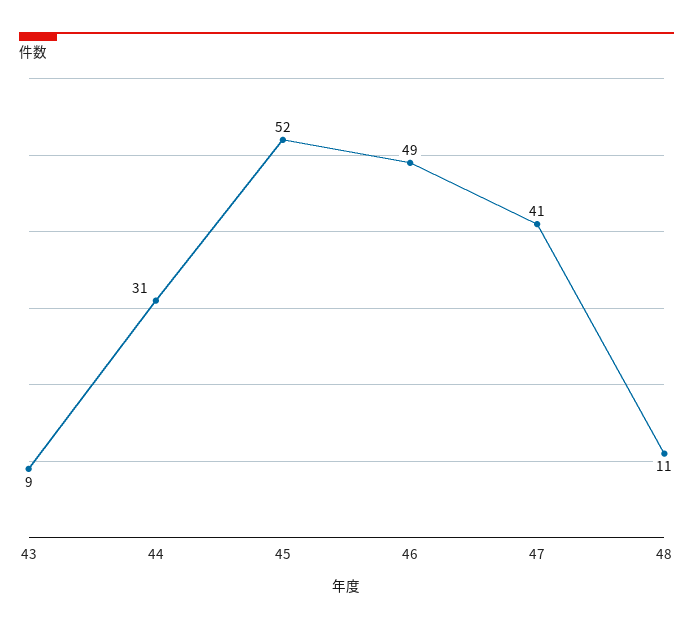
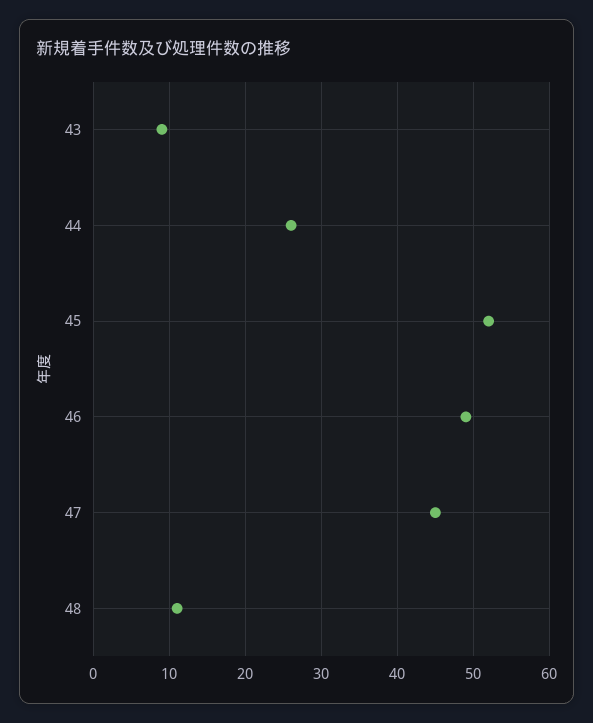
  {
    "43": 9,
-   "44": 31,
+   "44": 26,
    "45": 52,
    "46": 49,
-   "47": 41,
+   "47": 45,
    "48": 11
  }

